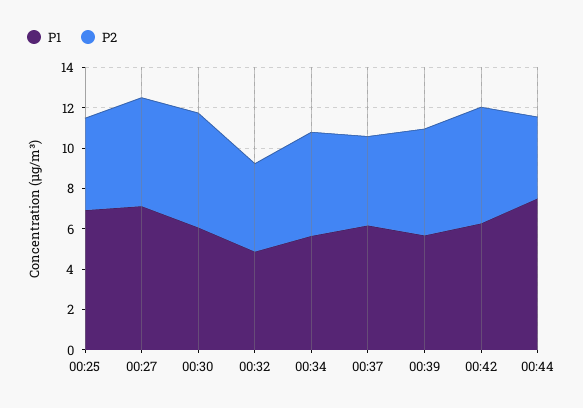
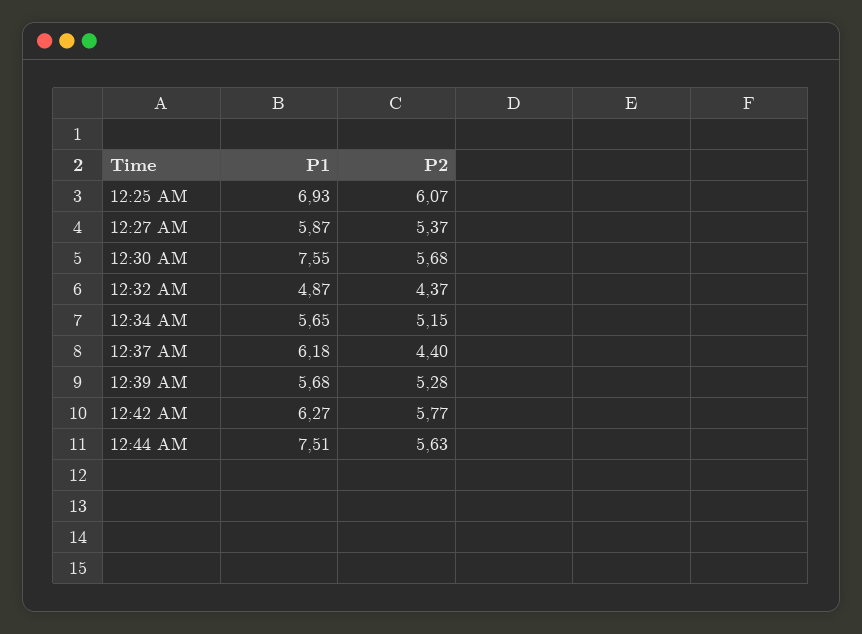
  {
    "P1": {
      "00:25": 6.93,
-     "00:27": 7,
+     "00:27": 5.87,
-     "00:30": 6,
+     "00:30": 7.55,
      "00:32": 4.87,
      "00:34": 5.65,
      "00:37": 6.18,
      "00:39": 5.68,
      "00:42": 6.27,
      "00:44": 7.51
    },
    "P2": {
-     "00:25": 4.5,
+     "00:25": 6.07,
      "00:27": 5.37,
      "00:30": 5.68,
      "00:32": 4.37,
      "00:34": 5.15,
      "00:37": 4.4,
      "00:39": 5.28,
      "00:42": 5.77,
-     "00:44": 4
+     "00:44": 5.63
    }
  }

